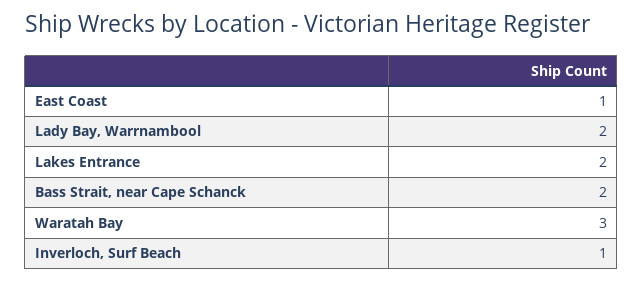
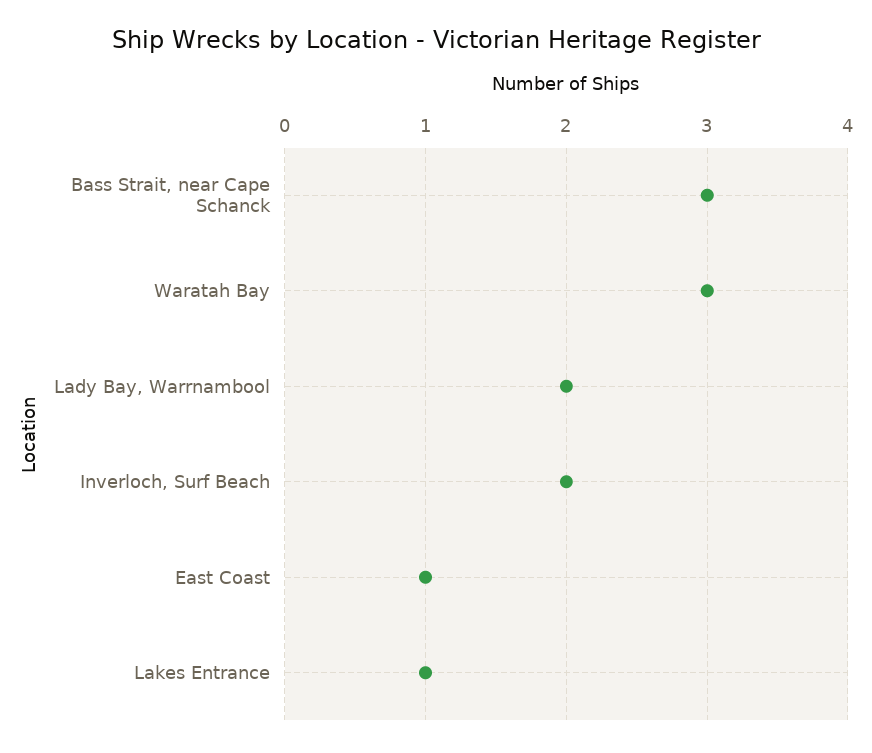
  {
    "East Coast": 1,
    "Lady Bay, Warrnambool": 2,
-   "Lakes Entrance": 2,
+   "Lakes Entrance": 1,
-   "Bass Strait, near Cape Schanck": 2,
+   "Bass Strait, near Cape Schanck": 3,
    "Waratah Bay": 3,
-   "Inverloch, Surf Beach": 1
+   "Inverloch, Surf Beach": 2
  }

